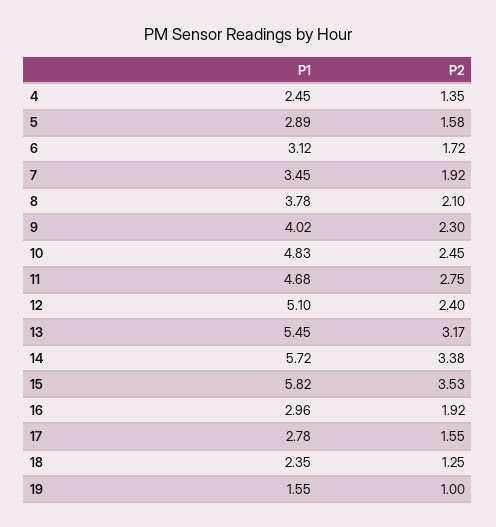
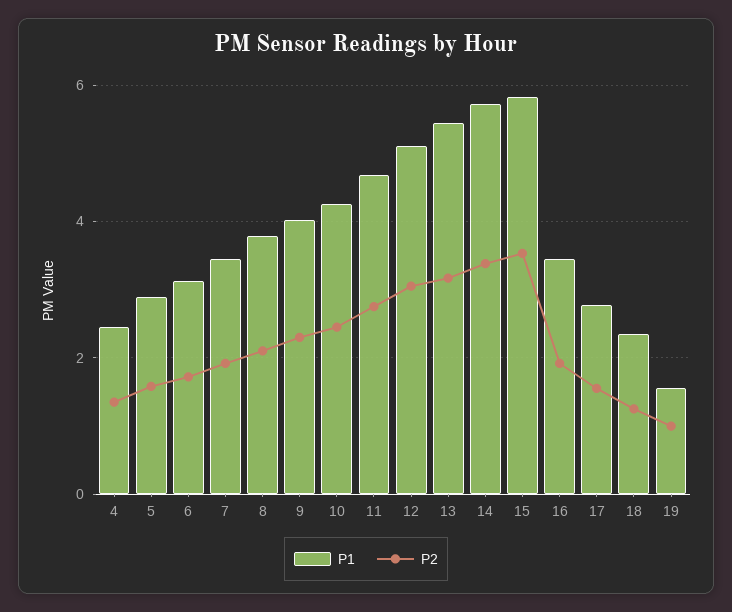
  {
    "P1": {
      "4": 2.45,
      "5": 2.89,
      "6": 3.12,
      "7": 3.45,
      "8": 3.78,
      "9": 4.02,
-     "10": 4.83,
+     "10": 4.2,
      "11": 4.68,
      "12": 5.1,
      "13": 5.45,
      "14": 5.72,
      "15": 5.82,
-     "16": 2.96,
+     "16": 3.4,
      "17": 2.78,
      "18": 2.35,
      "19": 1.55
    },
    "P2": {
      "4": 1.35,
      "5": 1.58,
      "6": 1.72,
      "7": 1.92,
      "8": 2.1,
      "9": 2.3,
      "10": 2.45,
      "11": 2.75,
-     "12": 2.4,
+     "12": 3,
      "13": 3.17,
      "14": 3.38,
      "15": 3.53,
      "16": 1.92,
      "17": 1.55,
      "18": 1.25,
      "19": 1
    }
  }

